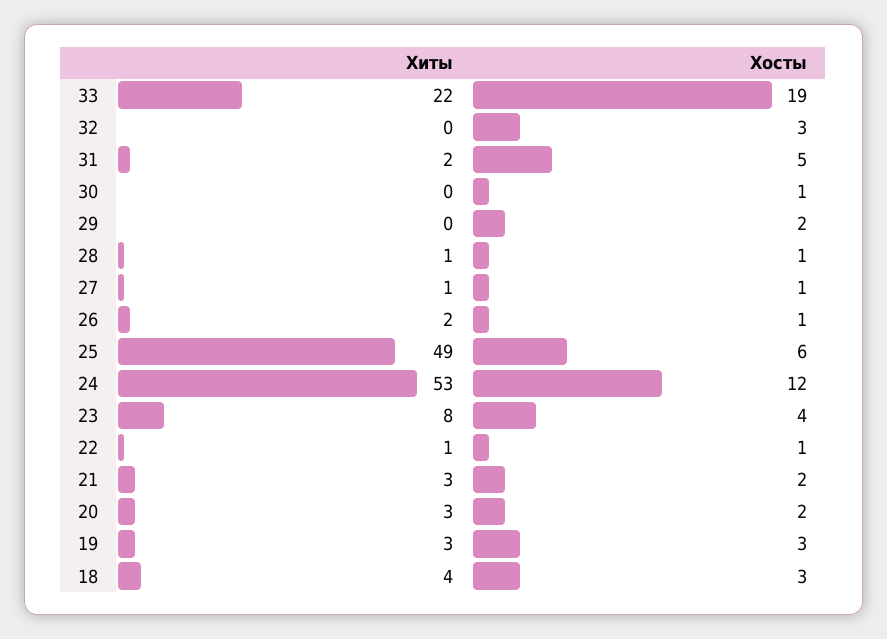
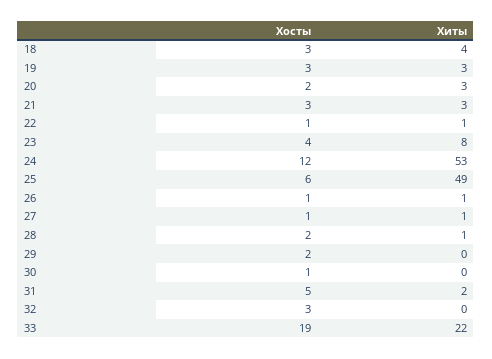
  {
    "Хиты": {
      "33": 22,
      "32": 0,
      "31": 2,
      "30": 0,
      "29": 0,
      "28": 1,
      "27": 1,
-     "26": 2,
+     "26": 1,
      "25": 49,
      "24": 53,
      "23": 8,
      "22": 1,
      "21": 3,
      "20": 3,
      "19": 3,
      "18": 4
    },
    "Хосты": {
      "33": 19,
      "32": 3,
      "31": 5,
      "30": 1,
      "29": 2,
-     "28": 1,
+     "28": 2,
      "27": 1,
      "26": 1,
      "25": 6,
      "24": 12,
      "23": 4,
      "22": 1,
-     "21": 2,
+     "21": 3,
      "20": 2,
      "19": 3,
      "18": 3
    }
  }

